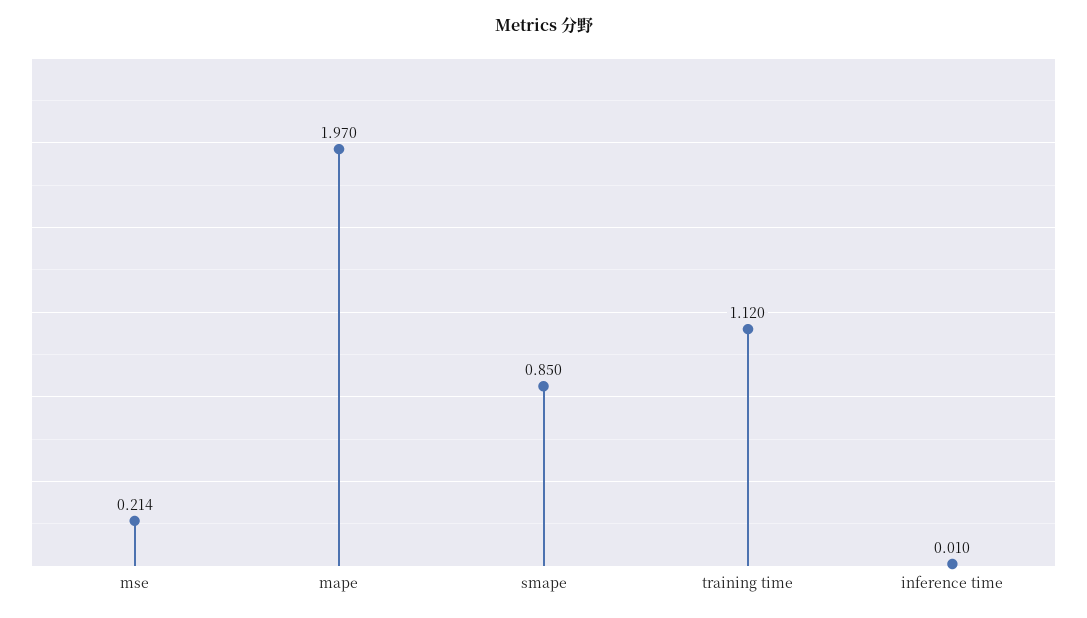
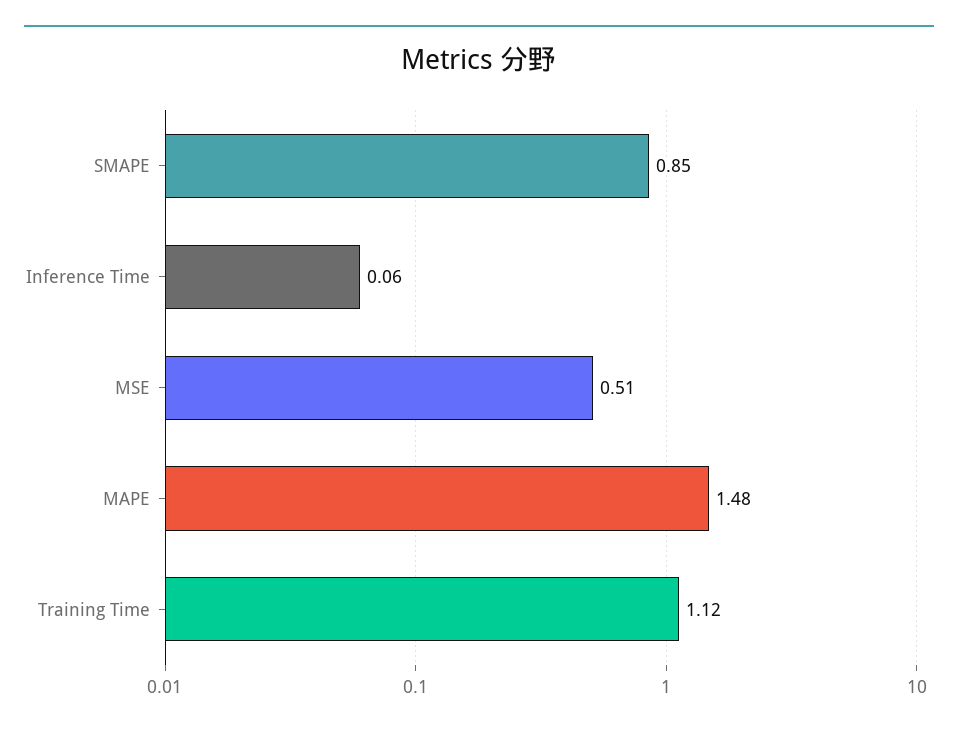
  {
-   "mse": 0.214,
+   "mse": 0.51,
-   "mape": 1.97,
+   "mape": 1.48,
    "smape": 0.85,
    "training time": 1.12,
-   "inference time": 0.01
+   "inference time": 0.06
  }

